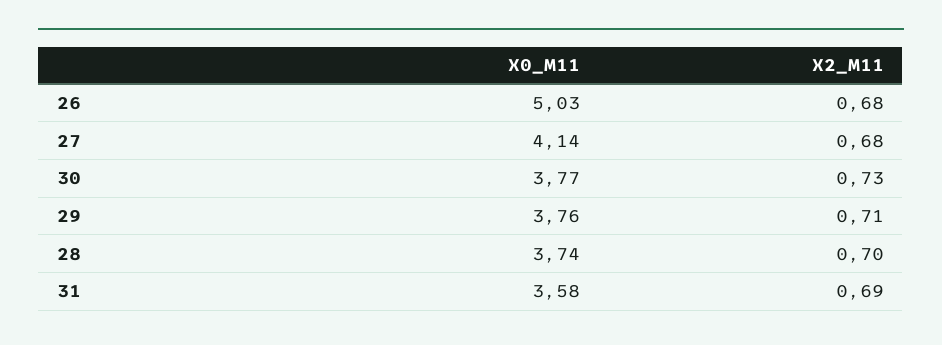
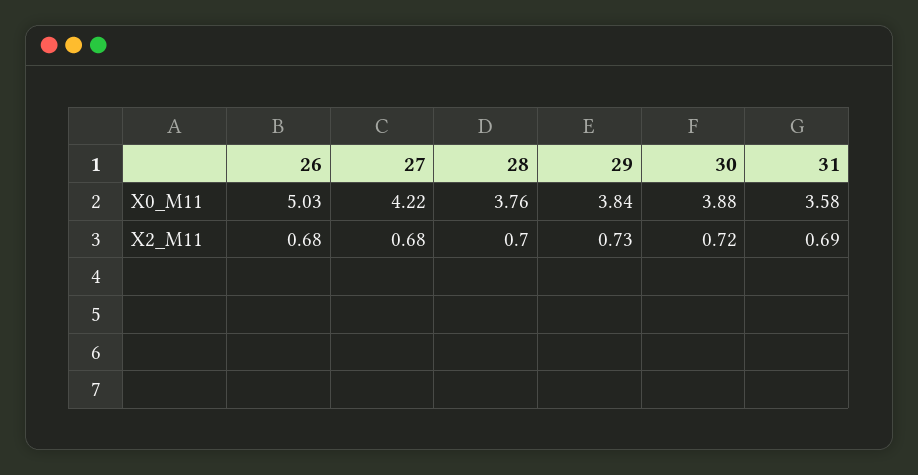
  {
    "X0_M11": {
      "26": 5.03,
-     "27": 4.14,
+     "27": 4.22,
-     "30": 3.77,
+     "30": 3.88,
-     "29": 3.76,
+     "29": 3.84,
-     "28": 3.74,
+     "28": 3.76,
      "31": 3.58
    },
    "X2_M11": {
      "26": 0.68,
      "27": 0.68,
-     "30": 0.73,
+     "30": 0.72,
-     "29": 0.71,
+     "29": 0.73,
      "28": 0.7,
      "31": 0.69
    }
  }

